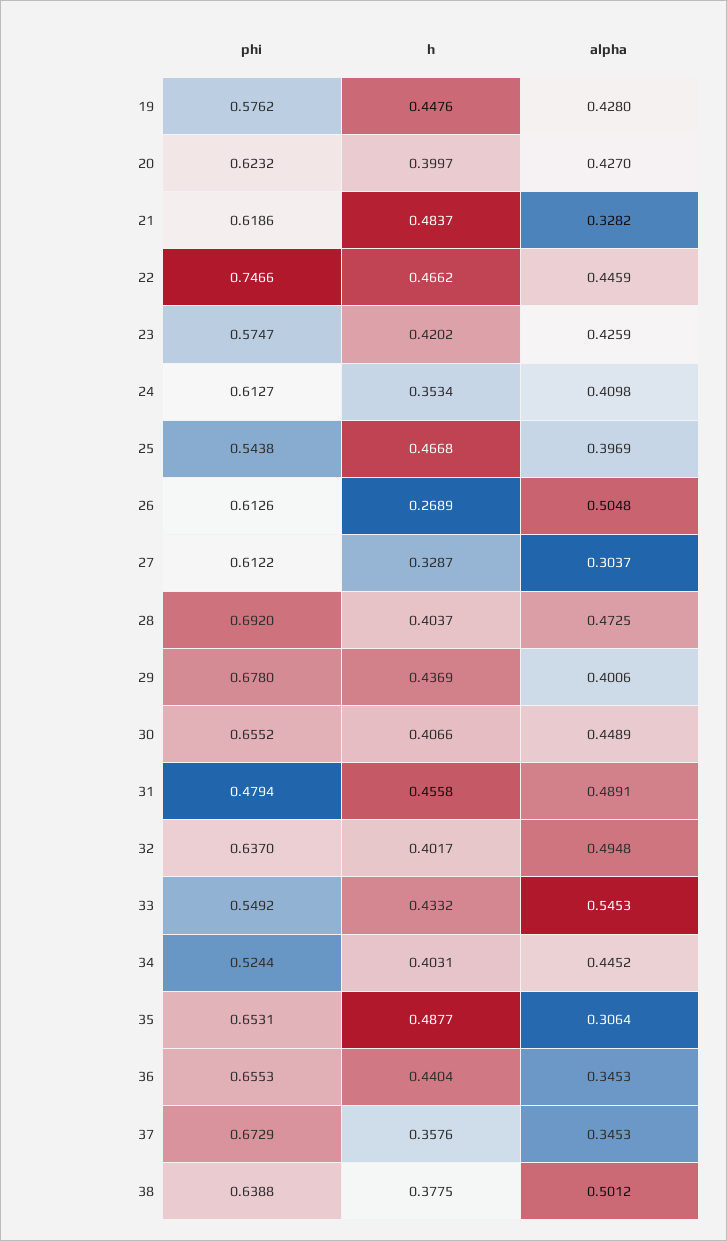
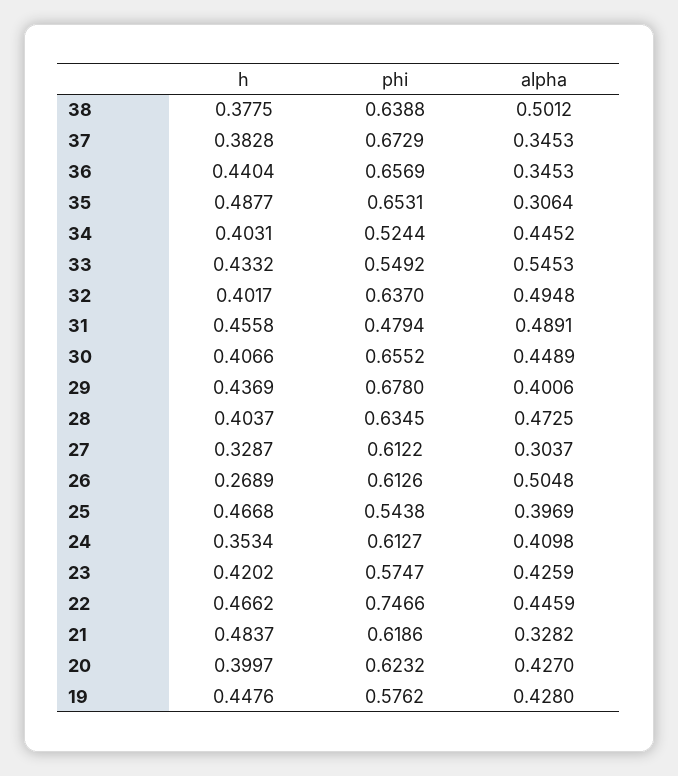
  {
    "phi": {
      "19": 0.5762,
      "20": 0.6232,
      "21": 0.6186,
      "22": 0.7466,
      "23": 0.5747,
      "24": 0.6127,
      "25": 0.5438,
      "26": 0.6126,
      "27": 0.6122,
-     "28": 0.692,
+     "28": 0.6345,
      "29": 0.678,
      "30": 0.6552,
      "31": 0.4794,
      "32": 0.637,
      "33": 0.5492,
      "34": 0.5244,
      "35": 0.6531,
-     "36": 0.6553,
+     "36": 0.6569,
      "37": 0.6729,
      "38": 0.6388
    },
    "h": {
      "19": 0.4476,
      "20": 0.3997,
      "21": 0.4837,
      "22": 0.4662,
      "23": 0.4202,
      "24": 0.3534,
      "25": 0.4668,
      "26": 0.2689,
      "27": 0.3287,
      "28": 0.4037,
      "29": 0.4369,
      "30": 0.4066,
      "31": 0.4558,
      "32": 0.4017,
      "33": 0.4332,
      "34": 0.4031,
      "35": 0.4877,
      "36": 0.4404,
-     "37": 0.3576,
+     "37": 0.3828,
      "38": 0.3775
    },
    "alpha": {
      "19": 0.428,
      "20": 0.427,
      "21": 0.3282,
      "22": 0.4459,
      "23": 0.4259,
      "24": 0.4098,
      "25": 0.3969,
      "26": 0.5048,
      "27": 0.3037,
      "28": 0.4725,
      "29": 0.4006,
      "30": 0.4489,
      "31": 0.4891,
      "32": 0.4948,
      "33": 0.5453,
      "34": 0.4452,
      "35": 0.3064,
      "36": 0.3453,
      "37": 0.3453,
      "38": 0.5012
    }
  }

